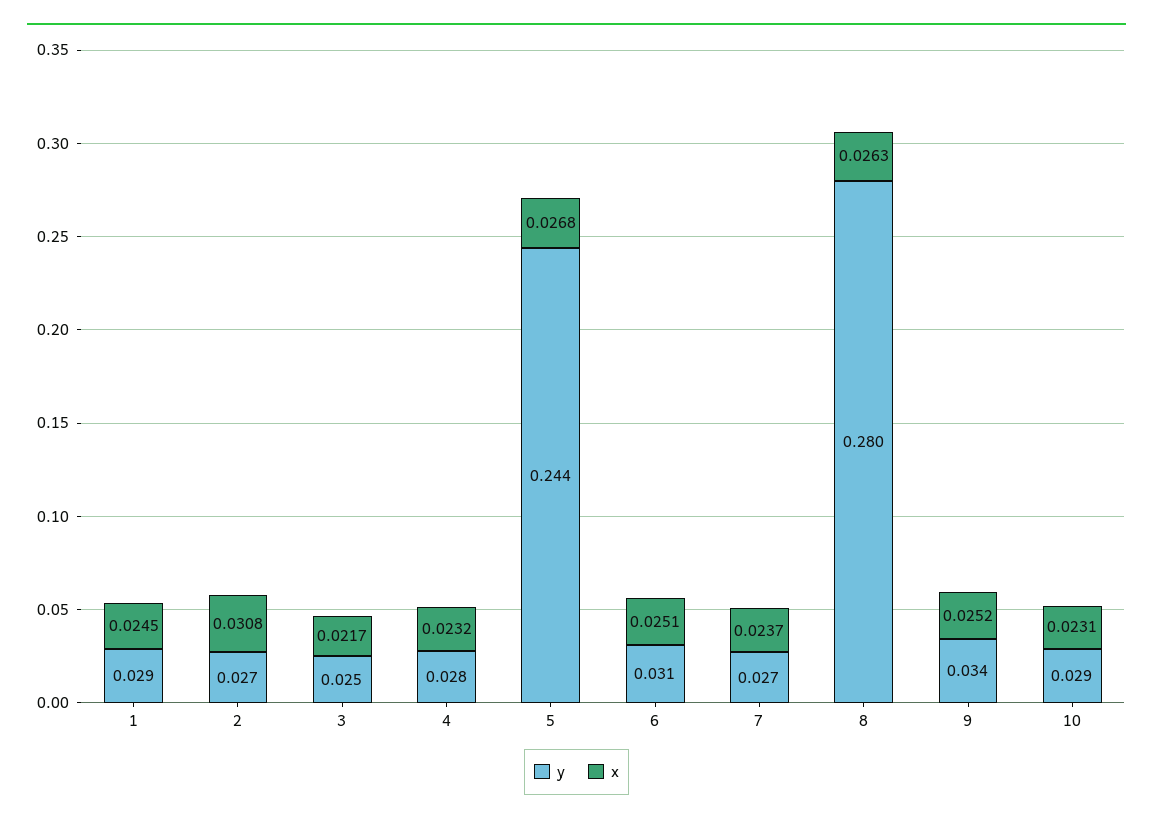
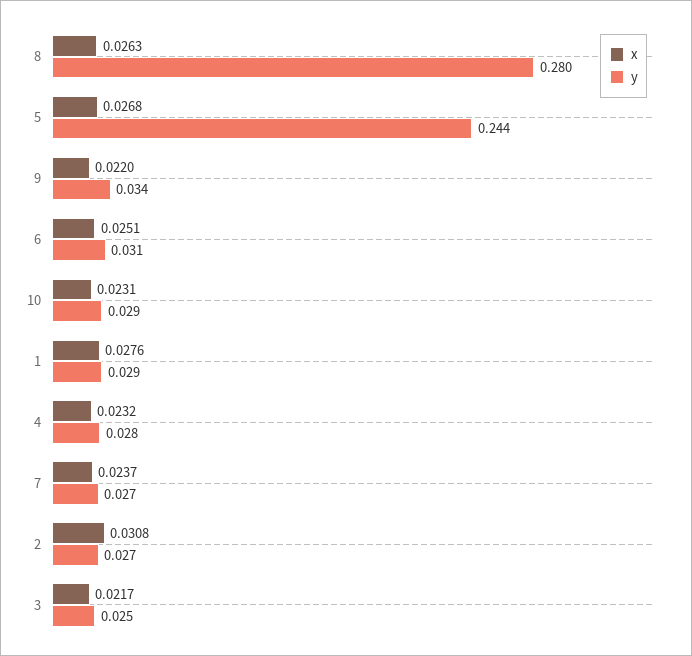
  {
    "y": {
      "1": 0.029,
      "2": 0.027,
      "3": 0.025,
      "4": 0.028,
      "5": 0.244,
      "6": 0.031,
      "7": 0.027,
      "8": 0.28,
      "9": 0.034,
      "10": 0.029
    },
    "x": {
-     "1": 0.0245,
+     "1": 0.0276,
      "2": 0.0308,
      "3": 0.0217,
      "4": 0.0232,
      "5": 0.0268,
      "6": 0.0251,
      "7": 0.0237,
      "8": 0.0263,
-     "9": 0.0252,
+     "9": 0.022,
      "10": 0.0231
    }
  }

